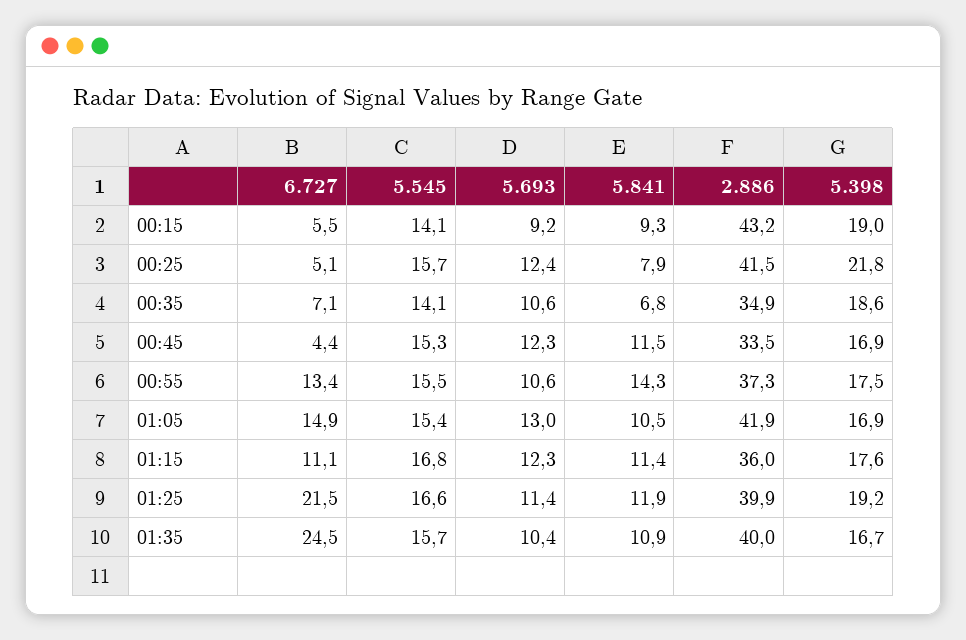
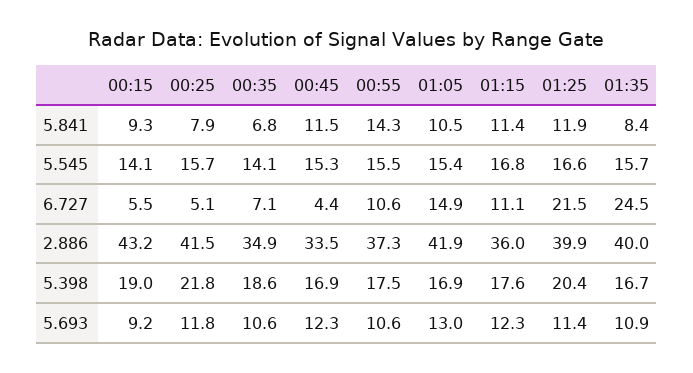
  {
    "6.727": {
      "00:15": 5.5,
      "00:25": 5.1,
      "00:35": 7.1,
      "00:45": 4.4,
-     "00:55": 13.4,
+     "00:55": 10.6,
      "01:05": 14.9,
      "01:15": 11.1,
      "01:25": 21.5,
      "01:35": 24.5
    },
    "5.545": {
      "00:15": 14.1,
      "00:25": 15.7,
      "00:35": 14.1,
      "00:45": 15.3,
      "00:55": 15.5,
      "01:05": 15.4,
      "01:15": 16.8,
      "01:25": 16.6,
      "01:35": 15.7
    },
    "5.693": {
      "00:15": 9.2,
-     "00:25": 12.4,
+     "00:25": 11.8,
      "00:35": 10.6,
      "00:45": 12.3,
      "00:55": 10.6,
      "01:05": 13,
      "01:15": 12.3,
      "01:25": 11.4,
-     "01:35": 10.4
+     "01:35": 10.9
    },
    "5.841": {
      "00:15": 9.3,
      "00:25": 7.9,
      "00:35": 6.8,
      "00:45": 11.5,
      "00:55": 14.3,
      "01:05": 10.5,
      "01:15": 11.4,
      "01:25": 11.9,
-     "01:35": 10.9
+     "01:35": 8.4
    },
    "2.886": {
      "00:15": 43.2,
      "00:25": 41.5,
      "00:35": 34.9,
      "00:45": 33.5,
      "00:55": 37.3,
      "01:05": 41.9,
      "01:15": 36,
      "01:25": 39.9,
      "01:35": 40
    },
    "5.398": {
      "00:15": 19,
      "00:25": 21.8,
      "00:35": 18.6,
      "00:45": 16.9,
      "00:55": 17.5,
      "01:05": 16.9,
      "01:15": 17.6,
-     "01:25": 19.2,
+     "01:25": 20.4,
      "01:35": 16.7
    }
  }

